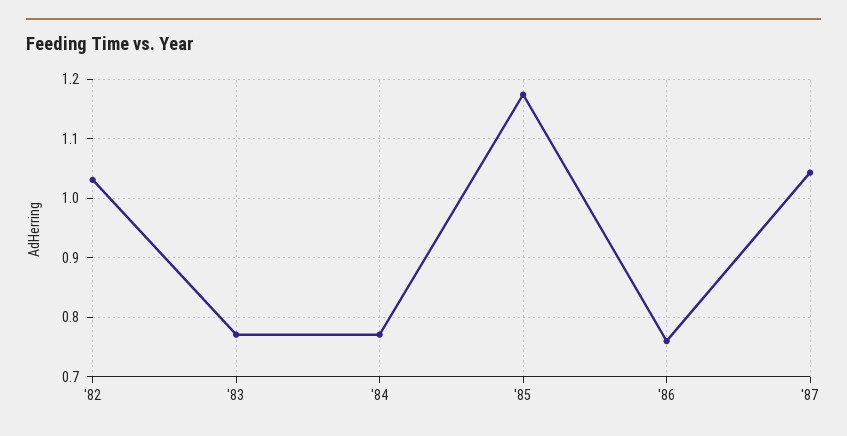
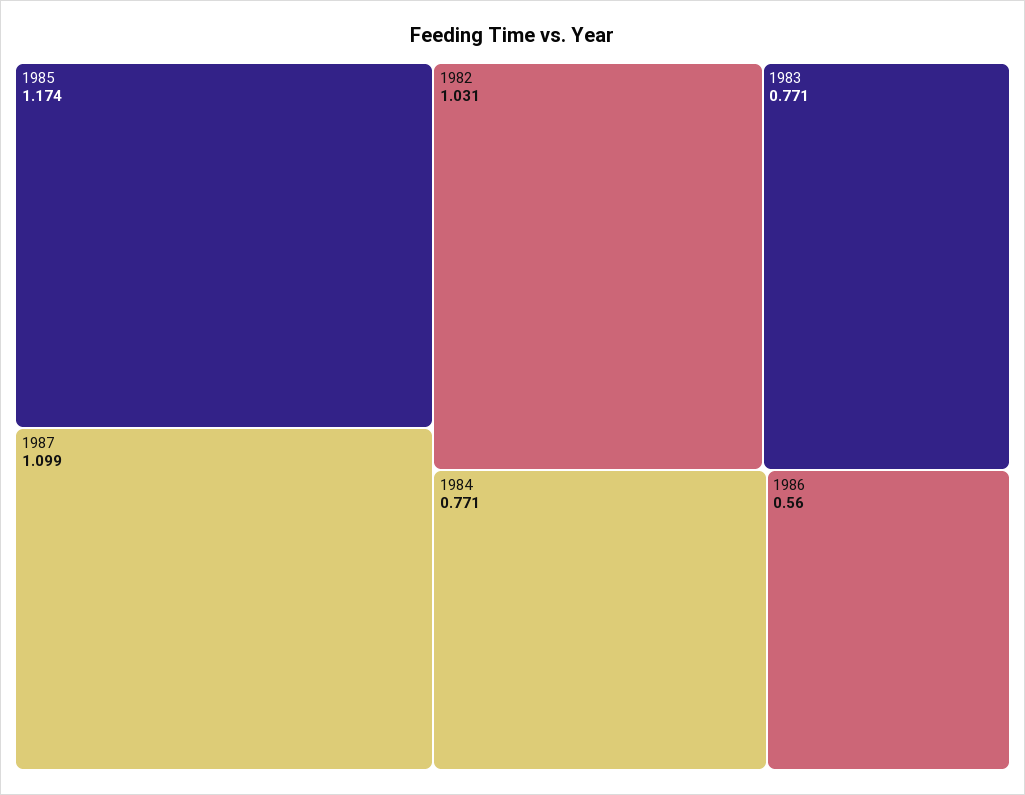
  {
    "'82": 1.031,
    "'83": 0.771,
    "'84": 0.771,
    "'85": 1.174,
-   "'86": 0.76,
+   "'86": 0.56,
-   "'87": 1.04
+   "'87": 1.099
  }

